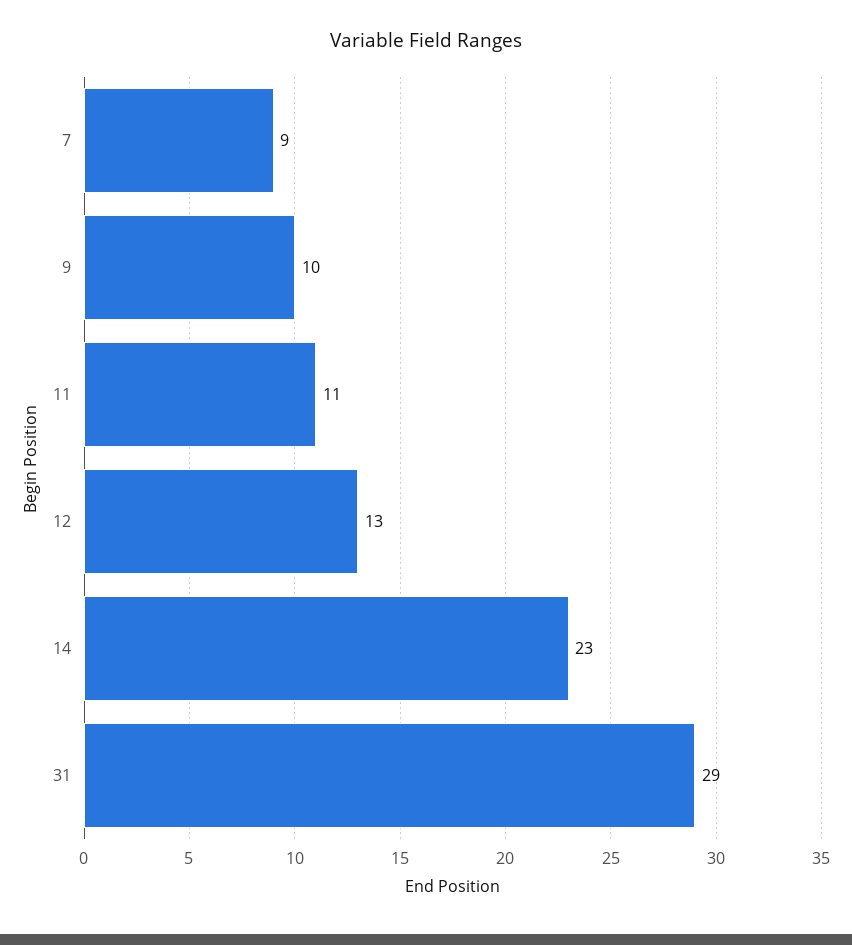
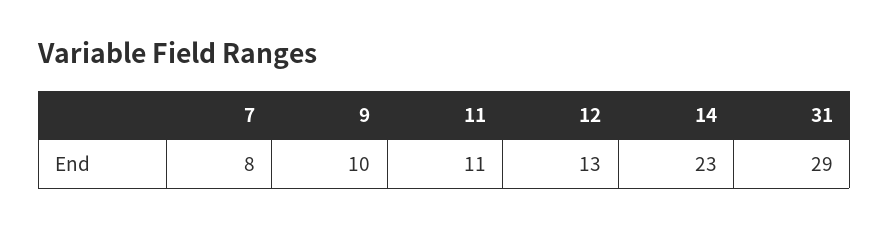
  {
-   "7": 9,
+   "7": 8,
    "9": 10,
    "11": 11,
    "12": 13,
    "14": 23,
    "31": 29
  }

